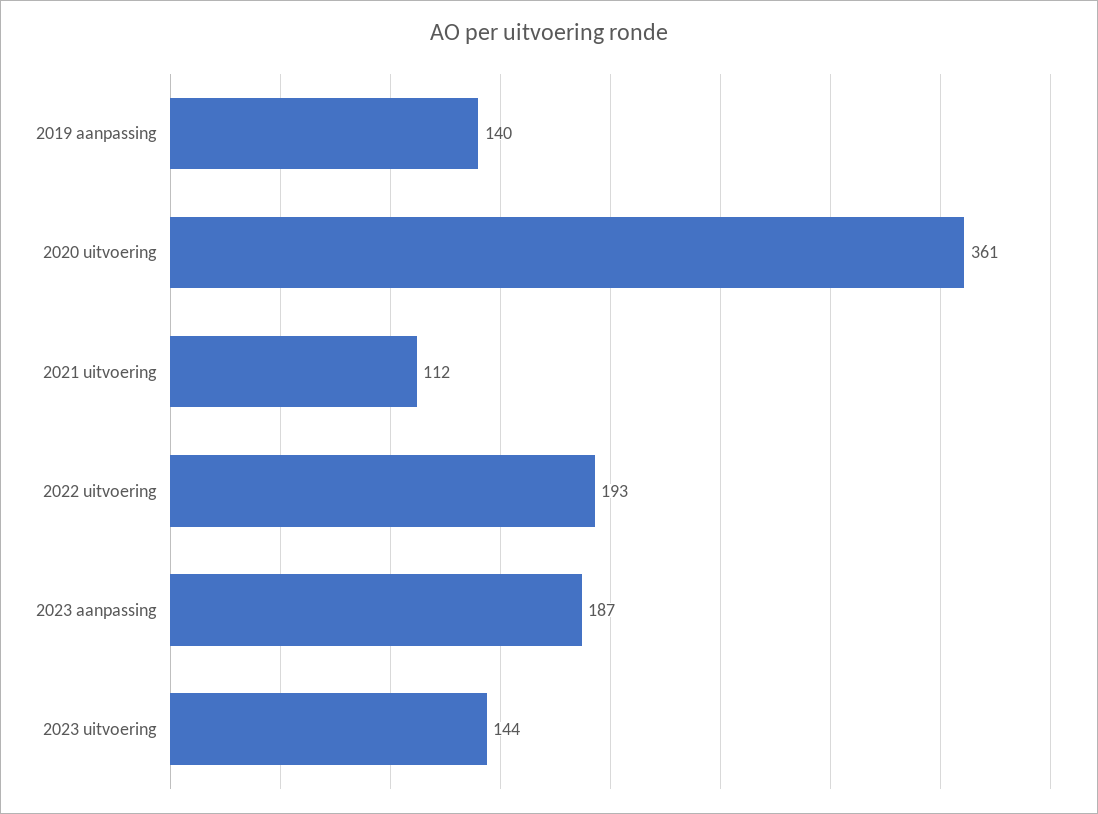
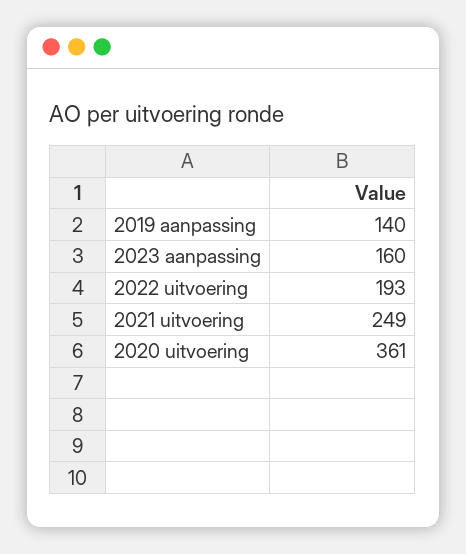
  {
    "2019 aanpassing": 140,
    "2020 uitvoering": 361,
-   "2021 uitvoering": 112,
+   "2021 uitvoering": 249,
    "2022 uitvoering": 193,
-   "2023 aanpassing": 187,
+   "2023 aanpassing": 160
-   "2023 uitvoering": 144
  }

